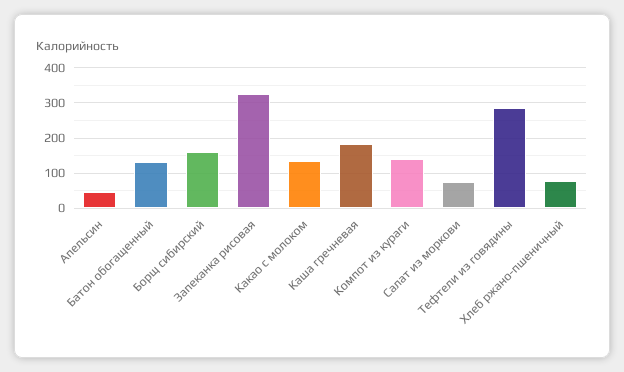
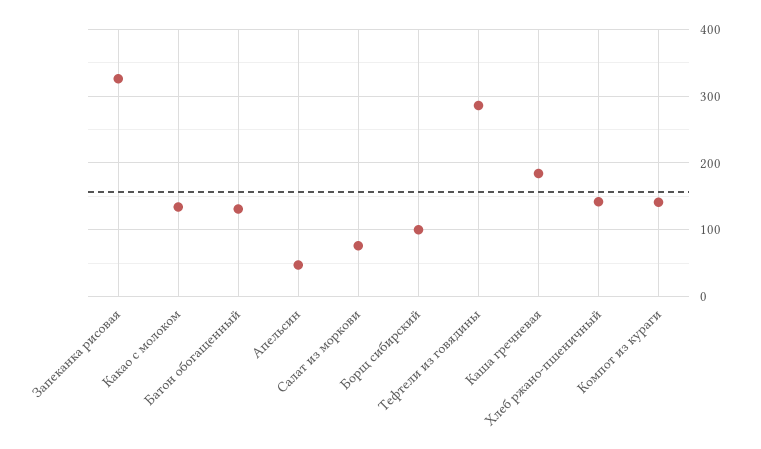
  {
    "Апельсин": 50,
    "Батон обогащенный": 130,
-   "Борщ сибирский": 160,
+   "Борщ сибирский": 100,
    "Запеканка рисовая": 330,
    "Какао с молоком": 130,
    "Каша гречневая": 180,
    "Компот из кураги": 140,
    "Салат из моркови": 80,
    "Тефтели из говядины": 290,
-   "Хлеб ржано-пшеничный": 80
+   "Хлеб ржано-пшеничный": 140
  }

